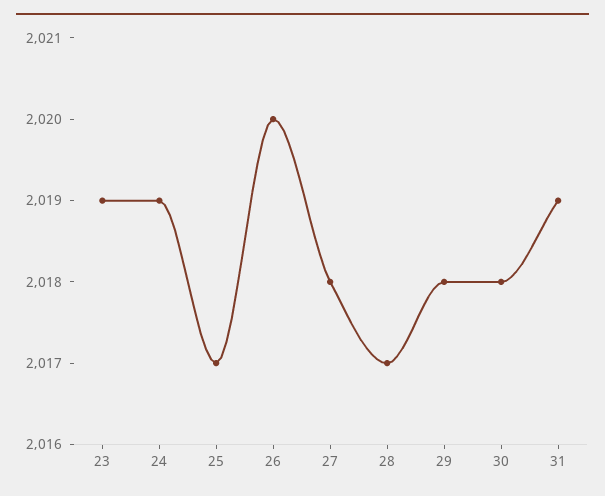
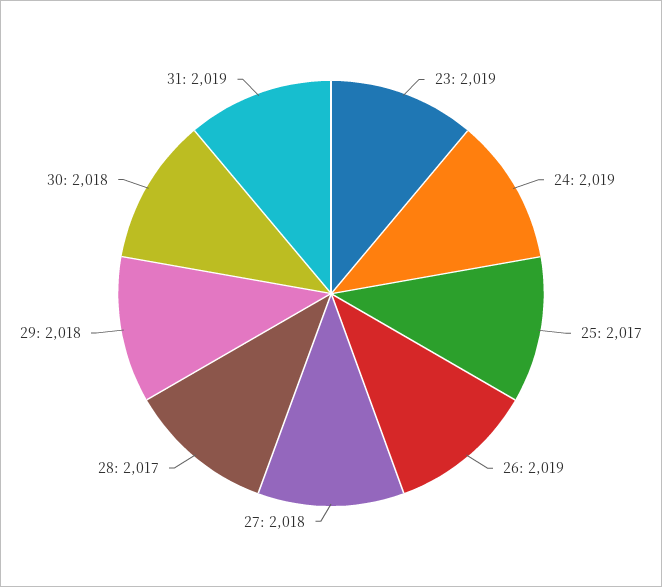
  {
    "23": 2019,
    "24": 2019,
    "25": 2017,
-   "26": 2020,
+   "26": 2019,
    "27": 2018,
    "28": 2017,
    "29": 2018,
    "30": 2018,
    "31": 2019
  }

